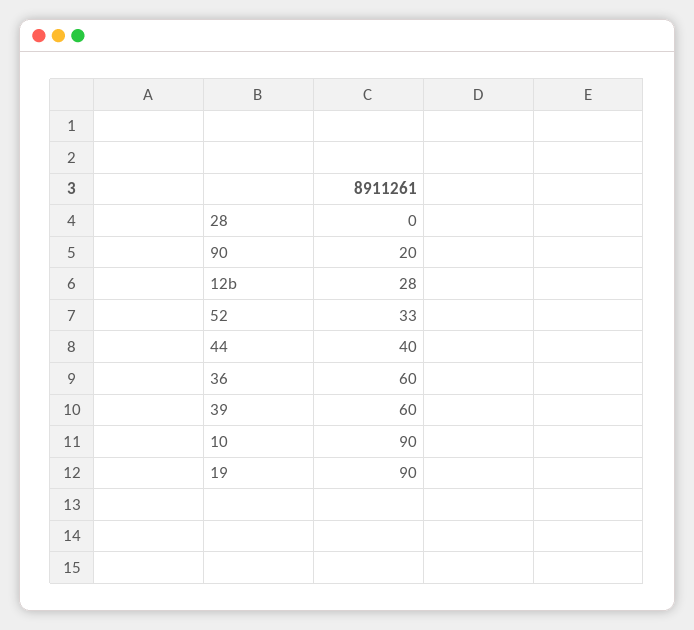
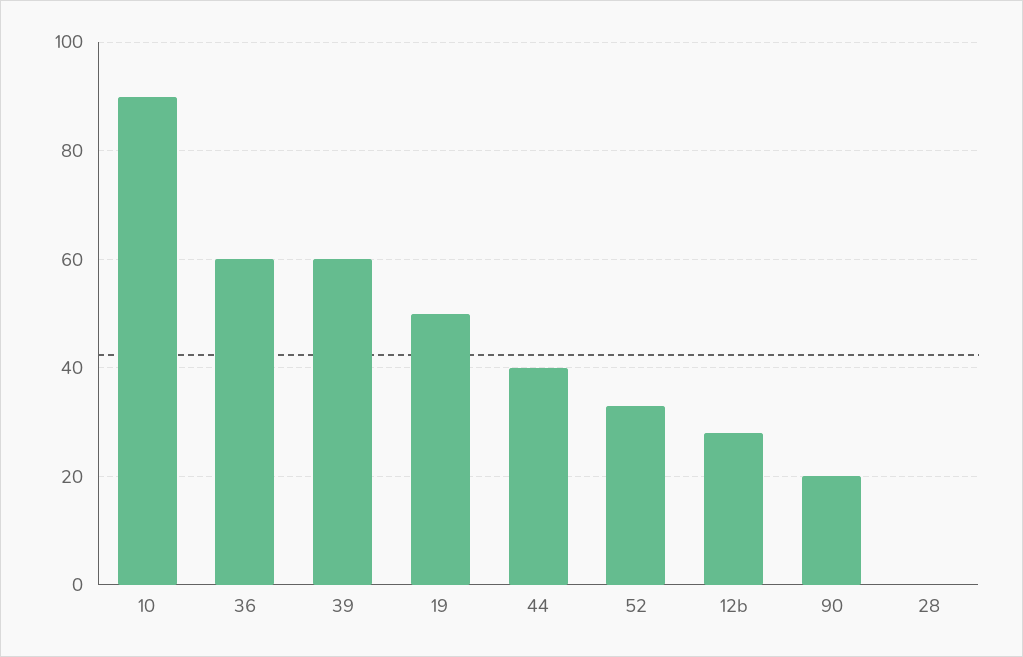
  {
    "28": 0,
    "90": 20,
    "12b": 28,
    "52": 33,
    "44": 40,
    "36": 60,
    "39": 60,
    "10": 90,
-   "19": 90
+   "19": 50
  }

